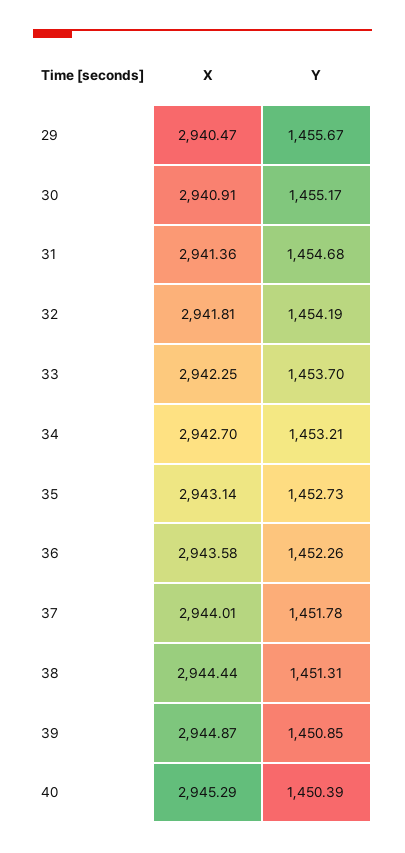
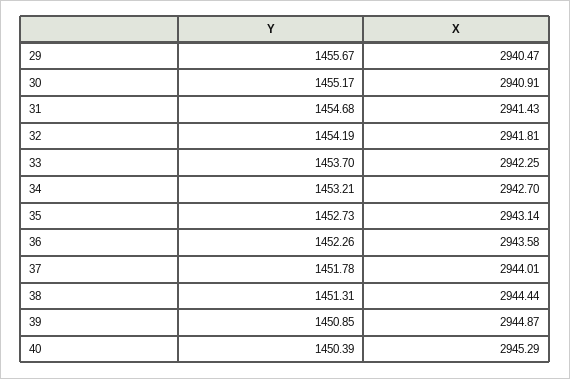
  {
    "X": {
      "29": 2940.47,
      "30": 2940.91,
-     "31": 2941.36,
+     "31": 2941.43,
      "32": 2941.81,
      "33": 2942.25,
      "34": 2942.7,
      "35": 2943.14,
      "36": 2943.58,
      "37": 2944.01,
      "38": 2944.44,
      "39": 2944.87,
      "40": 2945.29
    },
    "Y": {
      "29": 1455.67,
      "30": 1455.17,
      "31": 1454.68,
      "32": 1454.19,
      "33": 1453.7,
      "34": 1453.21,
      "35": 1452.73,
      "36": 1452.26,
      "37": 1451.78,
      "38": 1451.31,
      "39": 1450.85,
      "40": 1450.39
    }
  }

